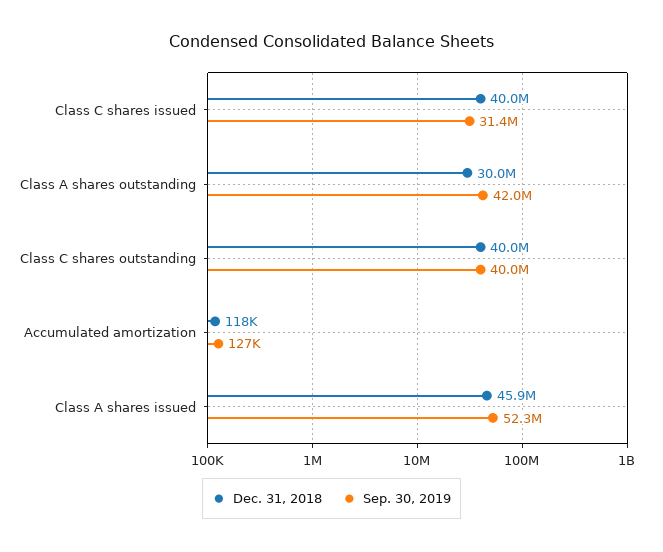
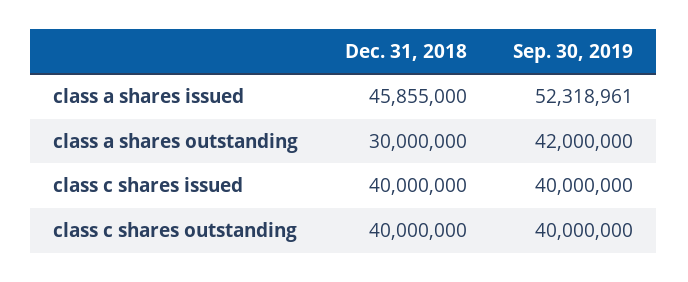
  {
    "Dec. 31, 2018": {
      "Class C shares issued": 40000000,
      "Class A shares outstanding": 30000000,
      "Class C shares outstanding": 40000000,
-     "Accumulated amortization": 118000,
      "Class A shares issued": 45855000
    },
    "Sep. 30, 2019": {
-     "Class C shares issued": 31400000,
+     "Class C shares issued": 40000000,
      "Class A shares outstanding": 42000000,
      "Class C shares outstanding": 40000000,
-     "Accumulated amortization": 127000,
      "Class A shares issued": 52318961
    }
  }

